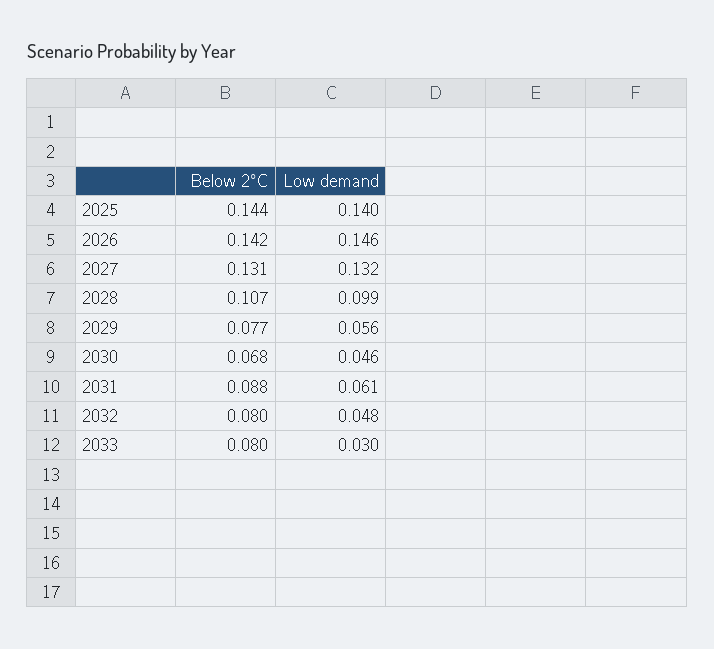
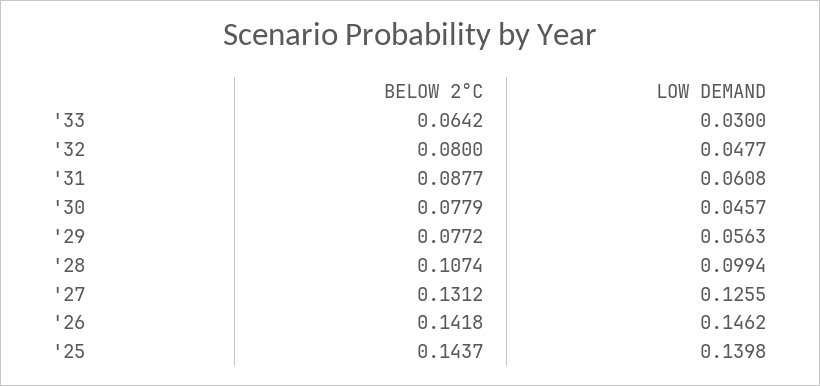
  {
    "Below 2°C": {
      "2025": 0.1437,
      "2026": 0.1418,
      "2027": 0.1312,
      "2028": 0.1074,
      "2029": 0.0772,
-     "2030": 0.068,
+     "2030": 0.0779,
      "2031": 0.0877,
      "2032": 0.08,
-     "2033": 0.08
+     "2033": 0.0642
    },
    "Low demand": {
      "2025": 0.1398,
      "2026": 0.1462,
-     "2027": 0.132,
+     "2027": 0.1255,
      "2028": 0.0994,
      "2029": 0.0563,
      "2030": 0.0457,
      "2031": 0.0608,
      "2032": 0.0477,
      "2033": 0.03
    }
  }

